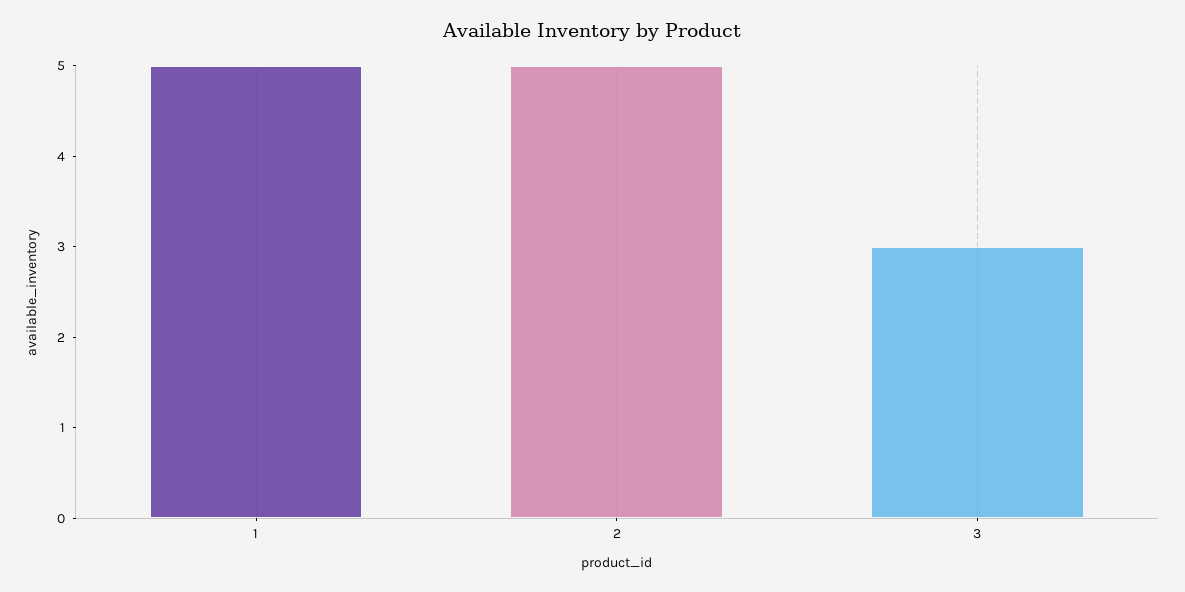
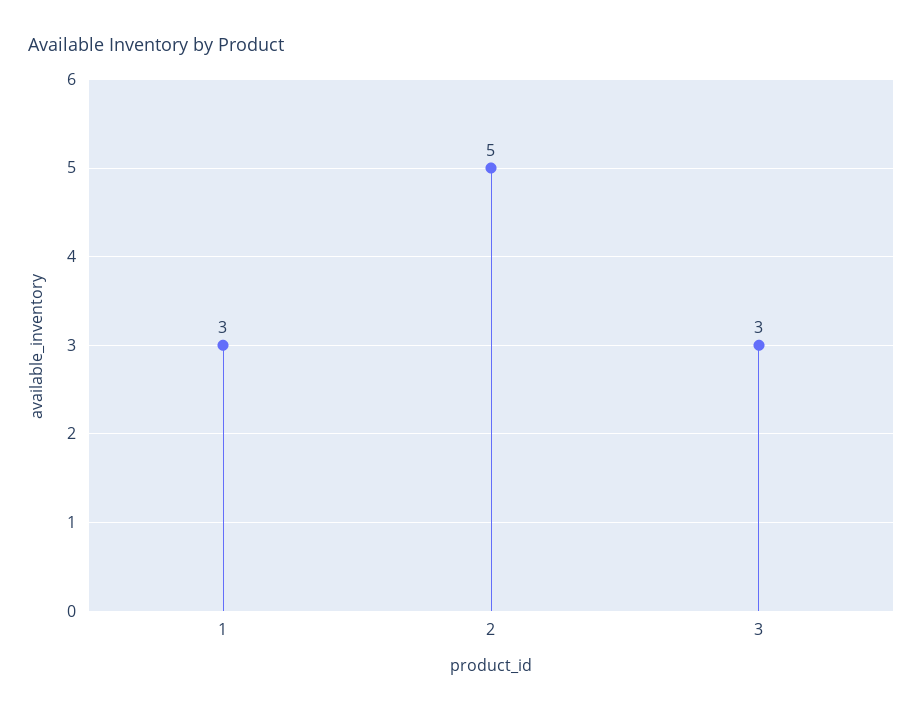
  {
-   "1": 5,
+   "1": 3,
    "2": 5,
    "3": 3
  }

